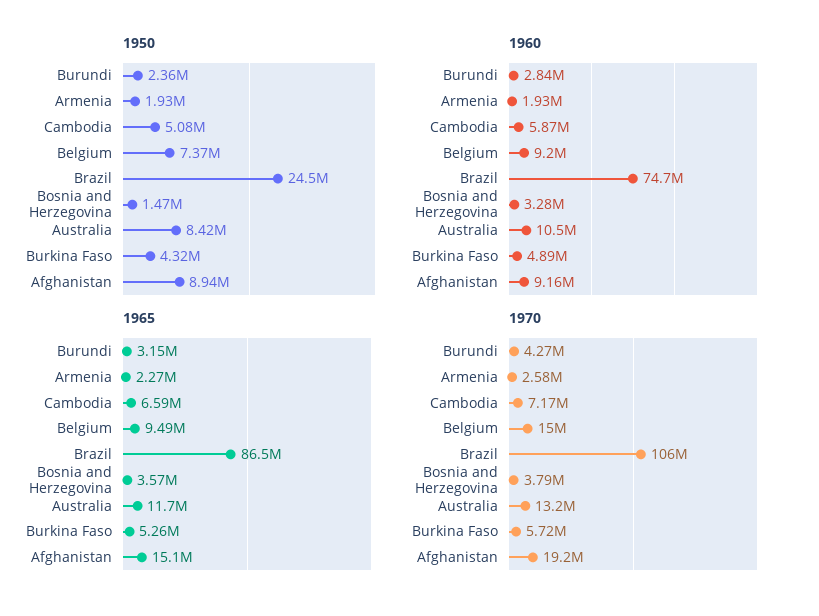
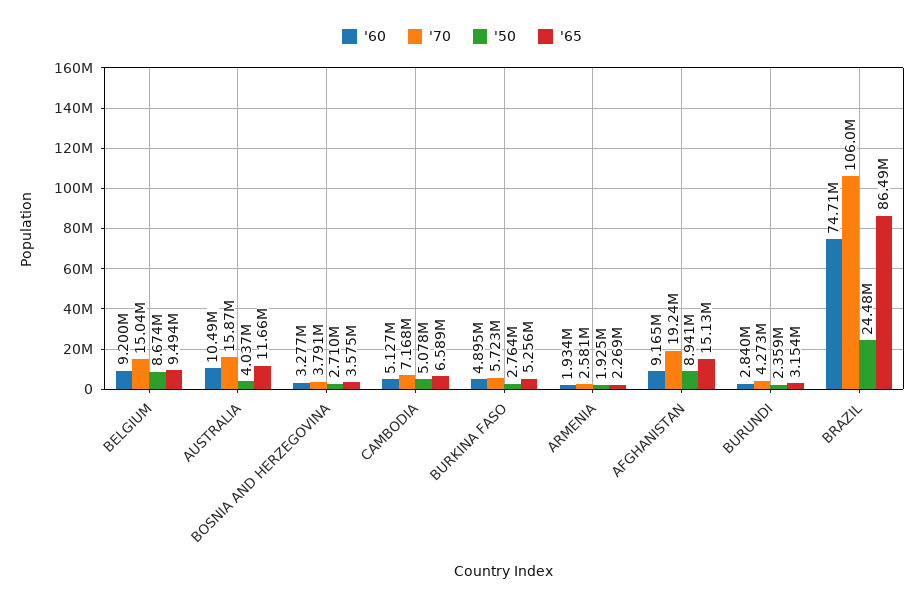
  {
    "1950": {
      "Burundi": 2359000,
      "Armenia": 1925000,
      "Cambodia": 5078000,
-     "Belgium": 7370000,
+     "Belgium": 8674000,
      "Brazil": 24480000,
-     "Bosnia and Herzegovina": 1470000,
+     "Bosnia and Herzegovina": 2710000,
-     "Australia": 8420000,
+     "Australia": 4037000,
-     "Burkina Faso": 4320000,
+     "Burkina Faso": 2764000,
      "Afghanistan": 8941000
    },
    "1960": {
      "Burundi": 2840000,
      "Armenia": 1934000,
-     "Cambodia": 5870000,
+     "Cambodia": 5127000,
      "Belgium": 9200000,
      "Brazil": 74710000,
      "Bosnia and Herzegovina": 3277000,
      "Australia": 10490000,
      "Burkina Faso": 4895000,
      "Afghanistan": 9165000
    },
    "1965": {
      "Burundi": 3154000,
      "Armenia": 2269000,
      "Cambodia": 6589000,
      "Belgium": 9494000,
      "Brazil": 86490000,
      "Bosnia and Herzegovina": 3575000,
      "Australia": 11660000,
      "Burkina Faso": 5256000,
      "Afghanistan": 15130000
    },
    "1970": {
      "Burundi": 4273000,
      "Armenia": 2581000,
      "Cambodia": 7168000,
      "Belgium": 15040000,
      "Brazil": 106000000,
      "Bosnia and Herzegovina": 3791000,
-     "Australia": 13200000,
+     "Australia": 15870000,
      "Burkina Faso": 5723000,
      "Afghanistan": 19240000
    }
  }

